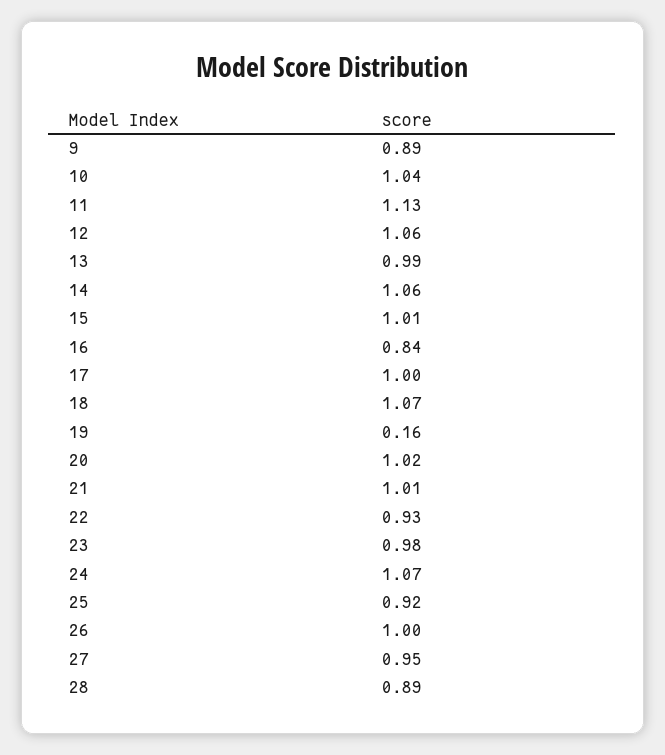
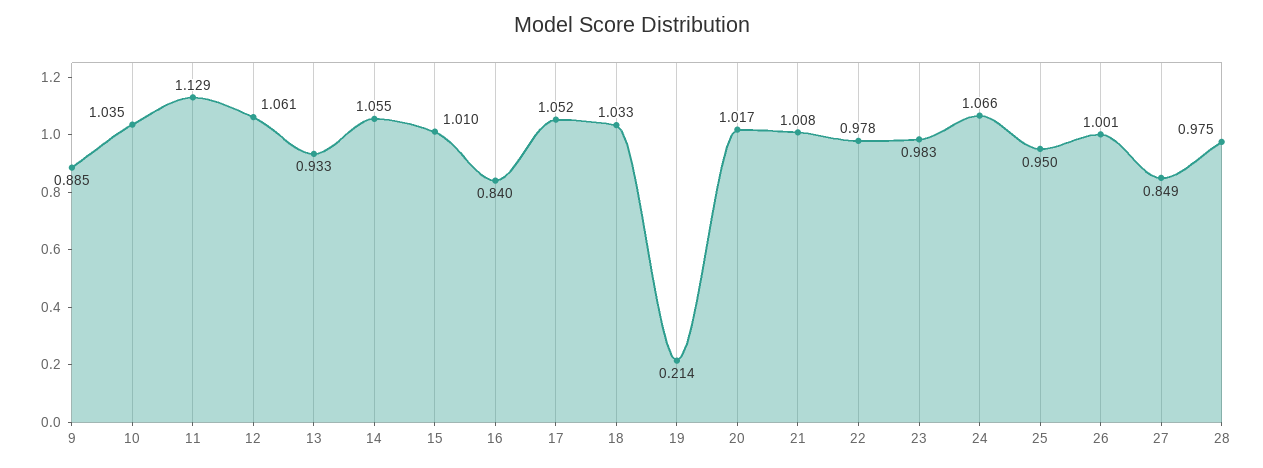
  {
    "9": 0.885,
    "10": 1.035,
    "11": 1.129,
    "12": 1.061,
-   "13": 0.99,
+   "13": 0.933,
    "14": 1.055,
    "15": 1.01,
    "16": 0.84,
-   "17": 1,
+   "17": 1.052,
-   "18": 1.07,
+   "18": 1.033,
-   "19": 0.16,
+   "19": 0.214,
    "20": 1.017,
    "21": 1.008,
-   "22": 0.93,
+   "22": 0.978,
    "23": 0.983,
    "24": 1.066,
-   "25": 0.92,
+   "25": 0.95,
    "26": 1.001,
-   "27": 0.95,
+   "27": 0.849,
-   "28": 0.89
+   "28": 0.975
  }

